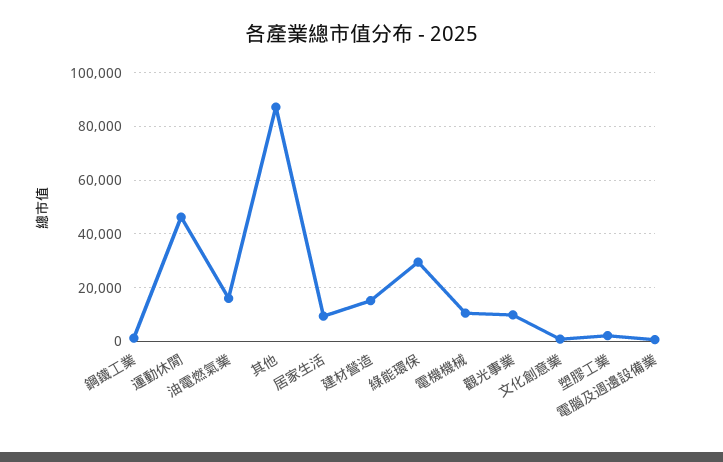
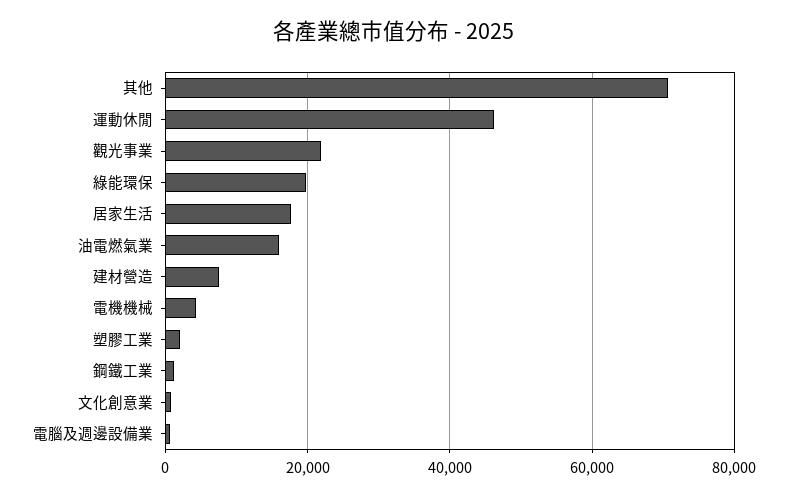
  {
    "鋼鐵工業": 2000,
    "運動休閒": 46000,
    "油電燃氣業": 16000,
-   "其他": 87500,
+   "其他": 70000,
-   "居家生活": 10000,
+   "居家生活": 18000,
-   "建材營造": 15000,
+   "建材營造": 8000,
-   "綠能環保": 30000,
+   "綠能環保": 20000,
-   "電機機械": 10000,
+   "電機機械": 4000,
-   "觀光事業": 10000,
+   "觀光事業": 22000,
    "文化創意業": 0,
    "塑膠工業": 2000,
    "電腦及週邊設備業": 0
  }

